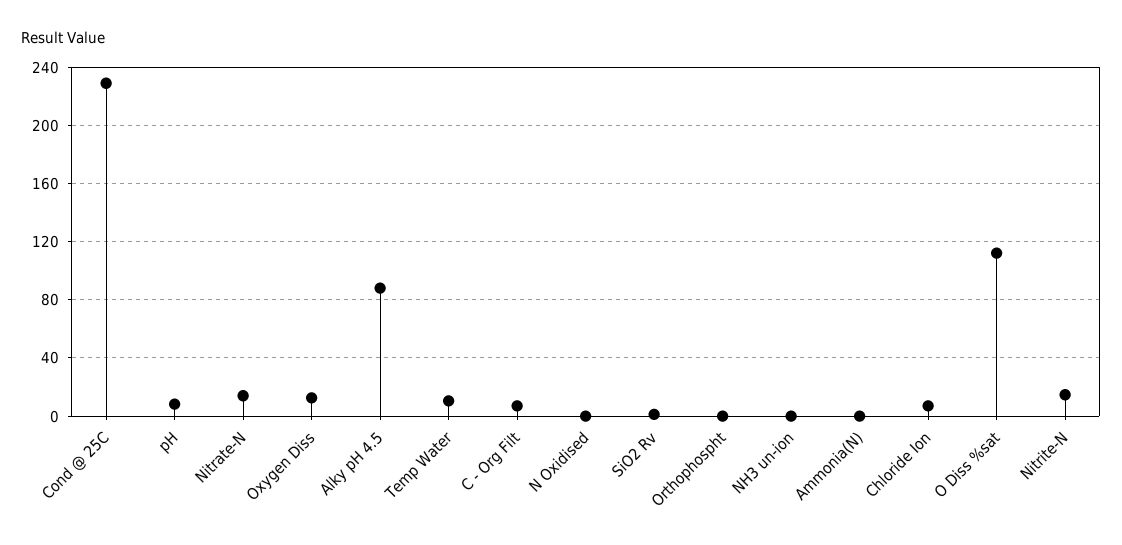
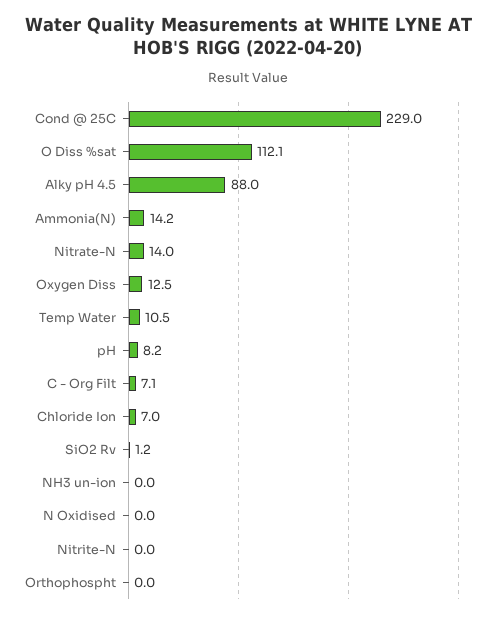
  {
    "Cond @ 25C": 229,
    "pH": 8.2,
    "Nitrate-N": 14,
    "Oxygen Diss": 12.5,
    "Alky pH 4.5": 88,
    "Temp Water": 10.5,
    "C - Org Filt": 7.1,
    "N Oxidised": 0,
    "SiO2 Rv": 1.2,
    "Orthophospht": 0,
    "NH3 un-ion": 0,
-   "Ammonia(N)": 0,
+   "Ammonia(N)": 14.2,
    "Chloride Ion": 7,
    "O Diss %sat": 112.1,
-   "Nitrite-N": 15
+   "Nitrite-N": 0
  }

